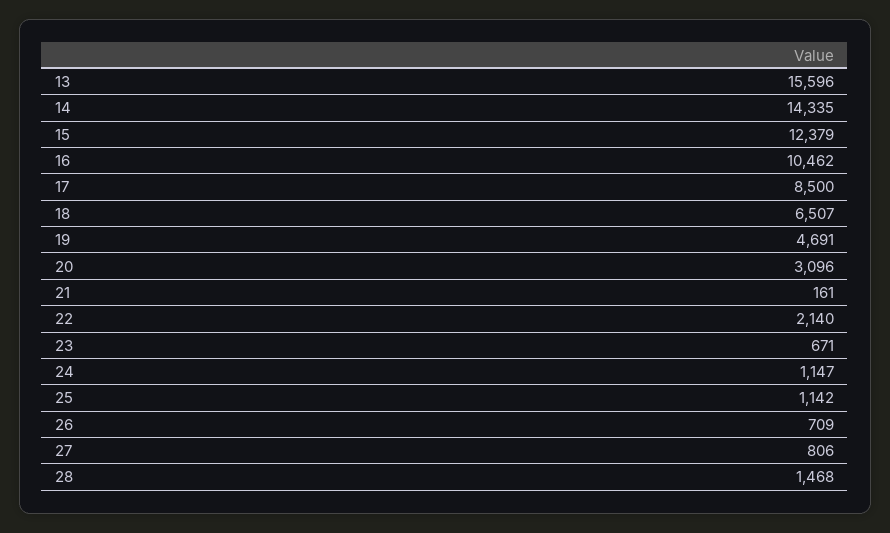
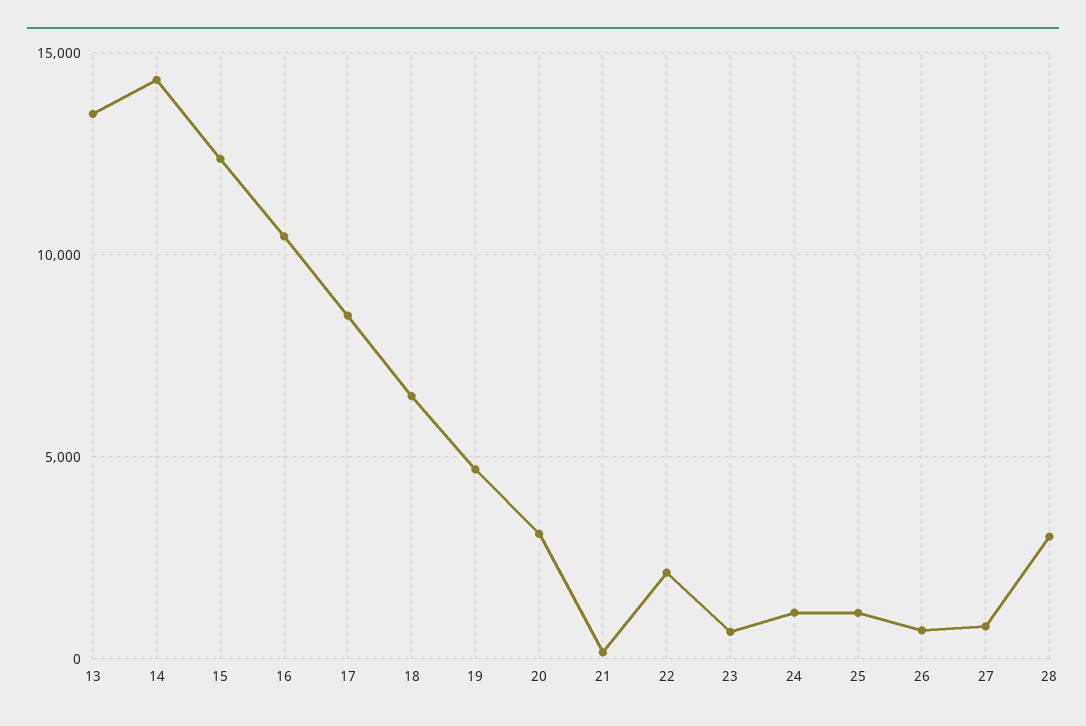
  {
-   "13": 15596,
+   "13": 13500,
    "14": 14335,
    "15": 12379,
    "16": 10462,
    "17": 8500,
    "18": 6507,
    "19": 4691,
    "20": 3096,
    "21": 161,
    "22": 2140,
    "23": 671,
    "24": 1147,
    "25": 1142,
    "26": 709,
    "27": 806,
-   "28": 1468
+   "28": 3000
  }

